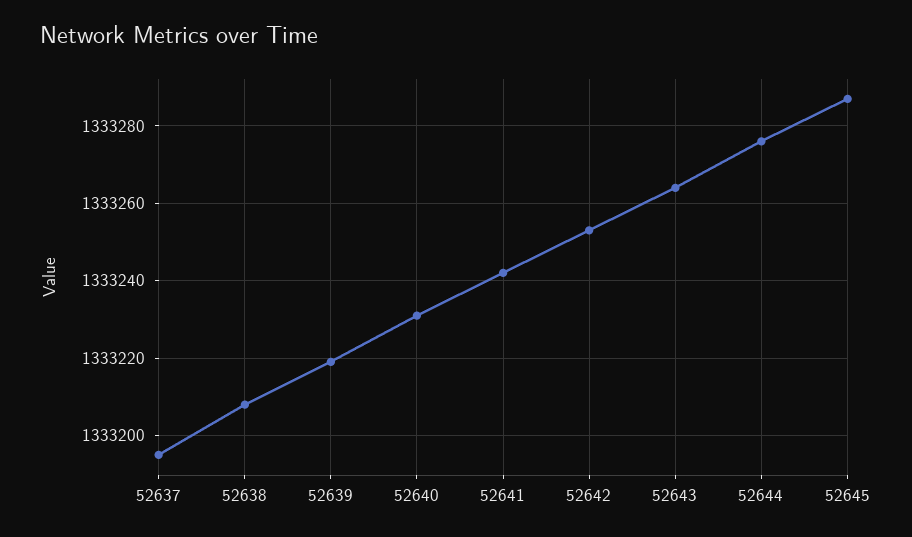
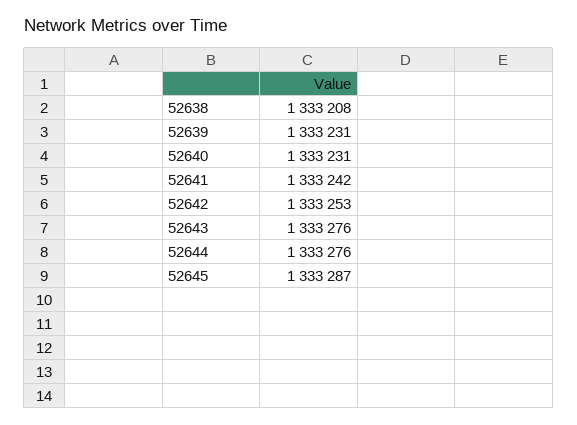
  {
-   "52637": 1333195,
    "52638": 1333208,
-   "52639": 1333220,
+   "52639": 1333231,
    "52640": 1333231,
    "52641": 1333242,
    "52642": 1333253,
-   "52643": 1333265,
+   "52643": 1333276,
    "52644": 1333276,
    "52645": 1333287
  }

